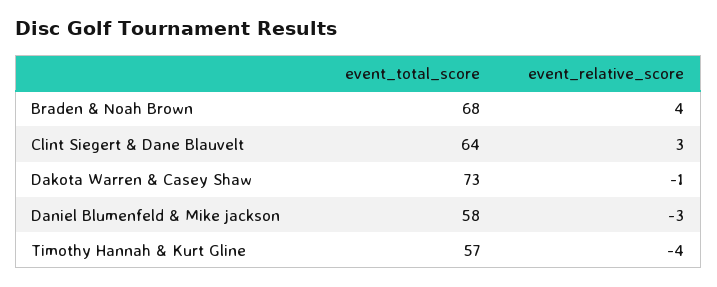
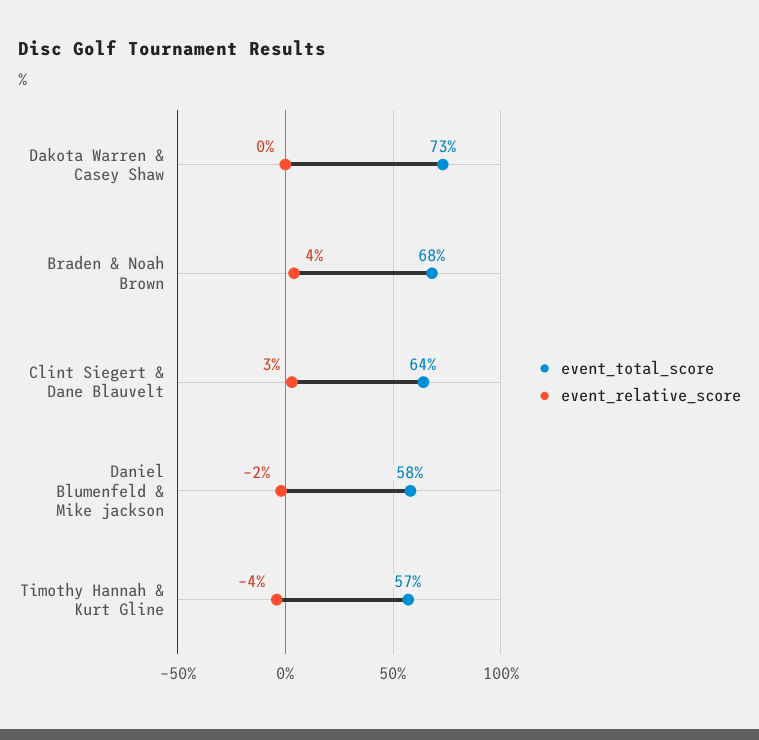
  {
    "event_total_score": {
      "Braden & Noah Brown": 68,
      "Clint Siegert & Dane Blauvelt": 64,
      "Dakota Warren & Casey Shaw": 73,
      "Daniel Blumenfeld & Mike jackson": 58,
      "Timothy Hannah & Kurt Gline": 57
    },
    "event_relative_score": {
      "Braden & Noah Brown": 4,
      "Clint Siegert & Dane Blauvelt": 3,
-     "Dakota Warren & Casey Shaw": -1,
+     "Dakota Warren & Casey Shaw": 0,
-     "Daniel Blumenfeld & Mike jackson": -3,
+     "Daniel Blumenfeld & Mike jackson": -2,
      "Timothy Hannah & Kurt Gline": -4
    }
  }

